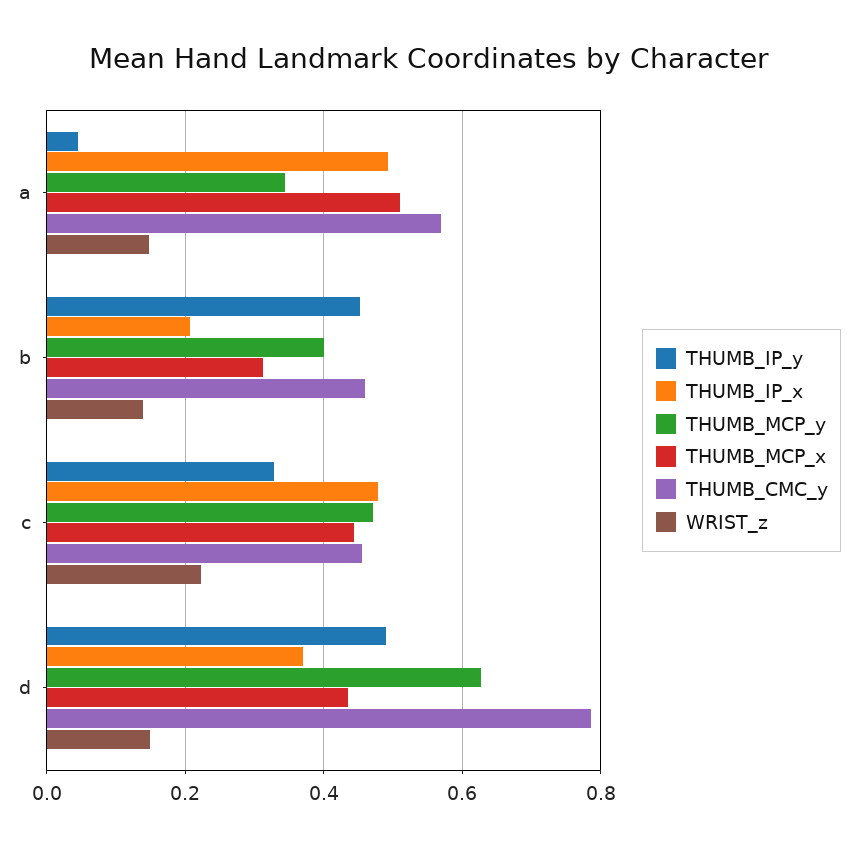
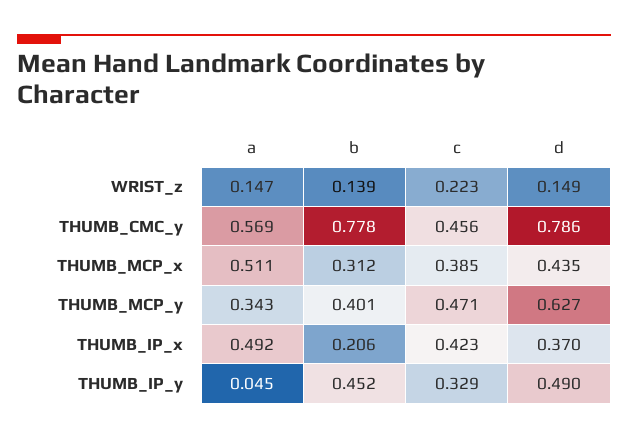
  {
    "THUMB_IP_y": {
      "a": 0.045,
      "b": 0.452,
      "c": 0.329,
      "d": 0.49
    },
    "THUMB_IP_x": {
      "a": 0.492,
      "b": 0.206,
-     "c": 0.48,
+     "c": 0.423,
      "d": 0.37
    },
    "THUMB_MCP_y": {
      "a": 0.343,
      "b": 0.401,
      "c": 0.471,
      "d": 0.627
    },
    "THUMB_MCP_x": {
      "a": 0.511,
      "b": 0.312,
-     "c": 0.44,
+     "c": 0.385,
      "d": 0.435
    },
    "THUMB_CMC_y": {
      "a": 0.569,
-     "b": 0.46,
+     "b": 0.778,
      "c": 0.456,
      "d": 0.786
    },
    "WRIST_z": {
      "a": 0.147,
      "b": 0.139,
      "c": 0.223,
      "d": 0.149
    }
  }

